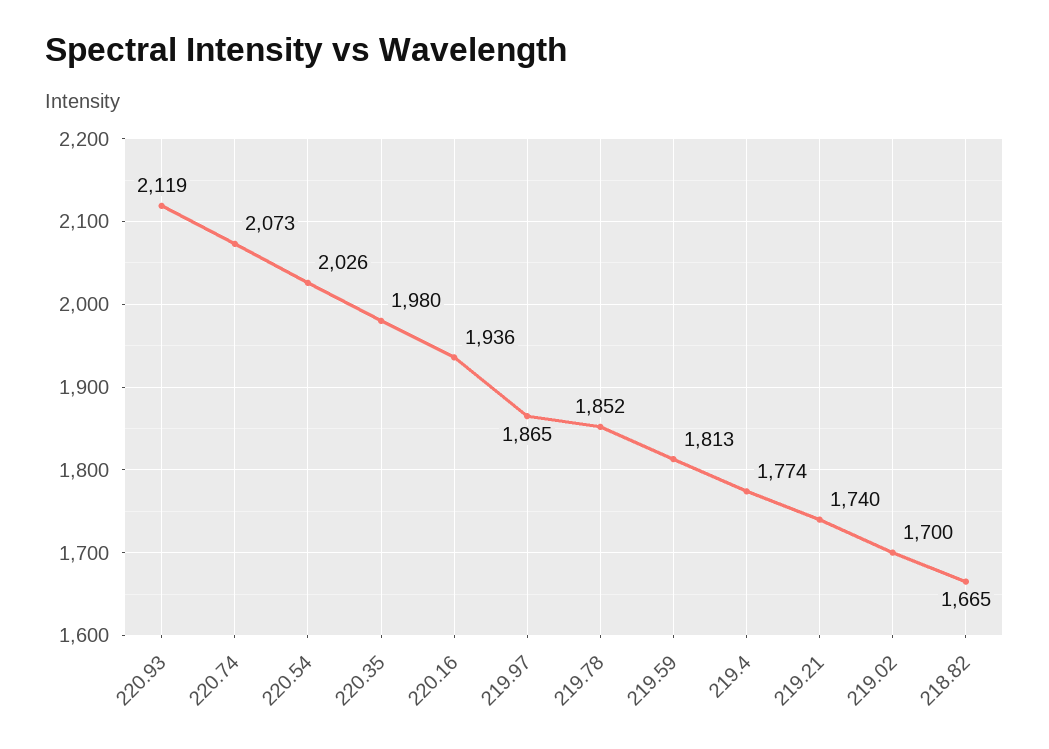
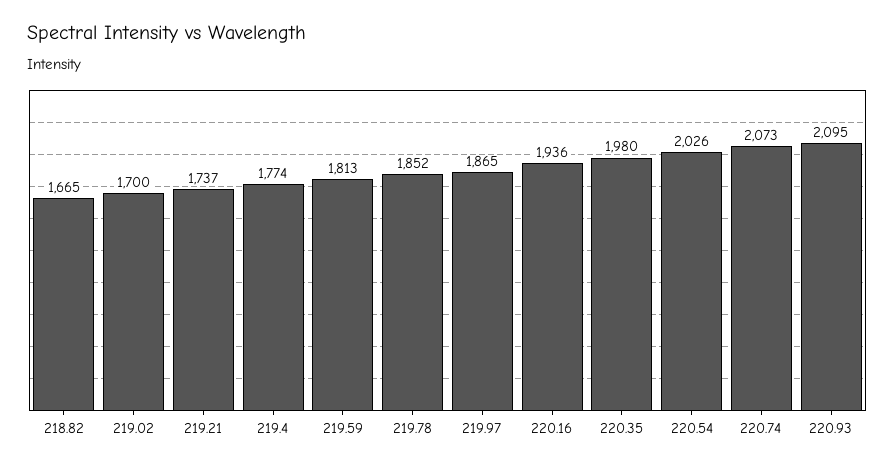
  {
-   "220.93": 2119,
+   "220.93": 2095,
    "220.74": 2073,
    "220.54": 2026,
    "220.35": 1980,
    "220.16": 1936,
    "219.97": 1865,
    "219.78": 1852,
    "219.59": 1813,
    "219.4": 1774,
-   "219.21": 1740,
+   "219.21": 1737,
    "219.02": 1700,
    "218.82": 1665
  }

